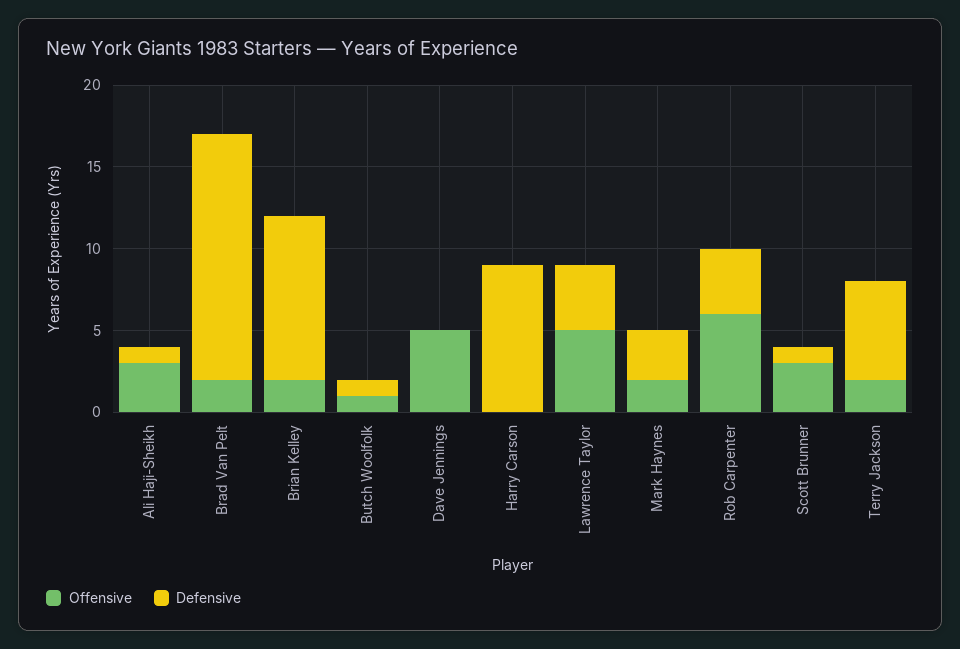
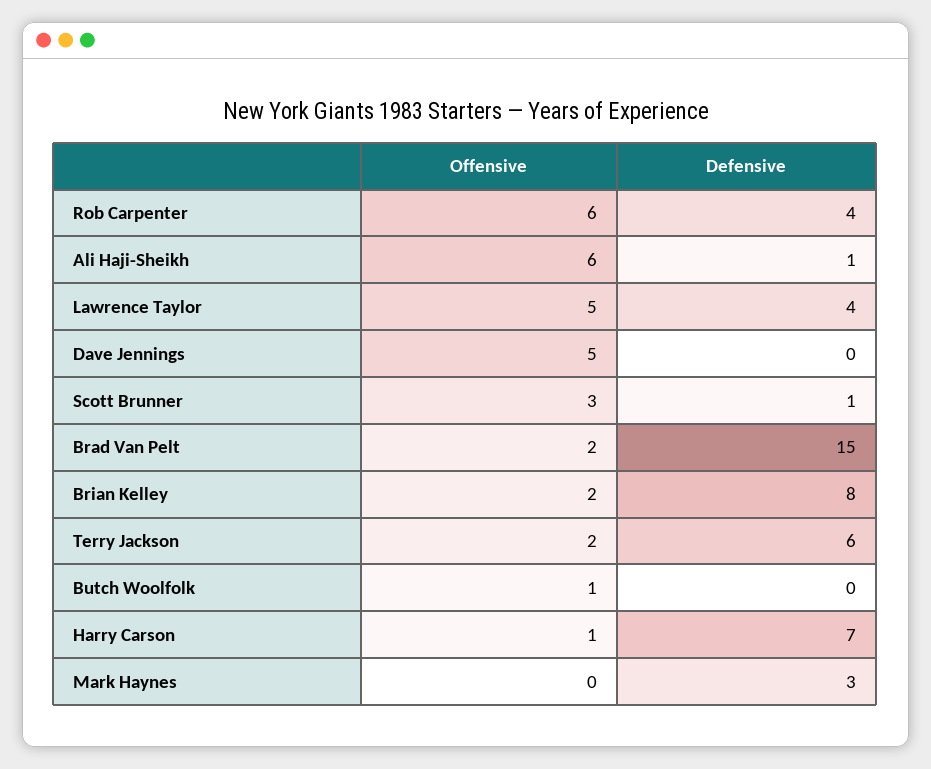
  {
    "Offensive": {
-     "Ali Haji-Sheikh": 3,
+     "Ali Haji-Sheikh": 6,
      "Brad Van Pelt": 2,
      "Brian Kelley": 2,
      "Butch Woolfolk": 1,
      "Dave Jennings": 5,
-     "Harry Carson": 0,
+     "Harry Carson": 1,
      "Lawrence Taylor": 5,
-     "Mark Haynes": 2,
+     "Mark Haynes": 0,
      "Rob Carpenter": 6,
      "Scott Brunner": 3,
      "Terry Jackson": 2
    },
    "Defensive": {
      "Ali Haji-Sheikh": 1,
      "Brad Van Pelt": 15,
-     "Brian Kelley": 10,
+     "Brian Kelley": 8,
-     "Butch Woolfolk": 1,
+     "Butch Woolfolk": 0,
      "Dave Jennings": 0,
-     "Harry Carson": 9,
+     "Harry Carson": 7,
      "Lawrence Taylor": 4,
      "Mark Haynes": 3,
      "Rob Carpenter": 4,
      "Scott Brunner": 1,
      "Terry Jackson": 6
    }
  }

